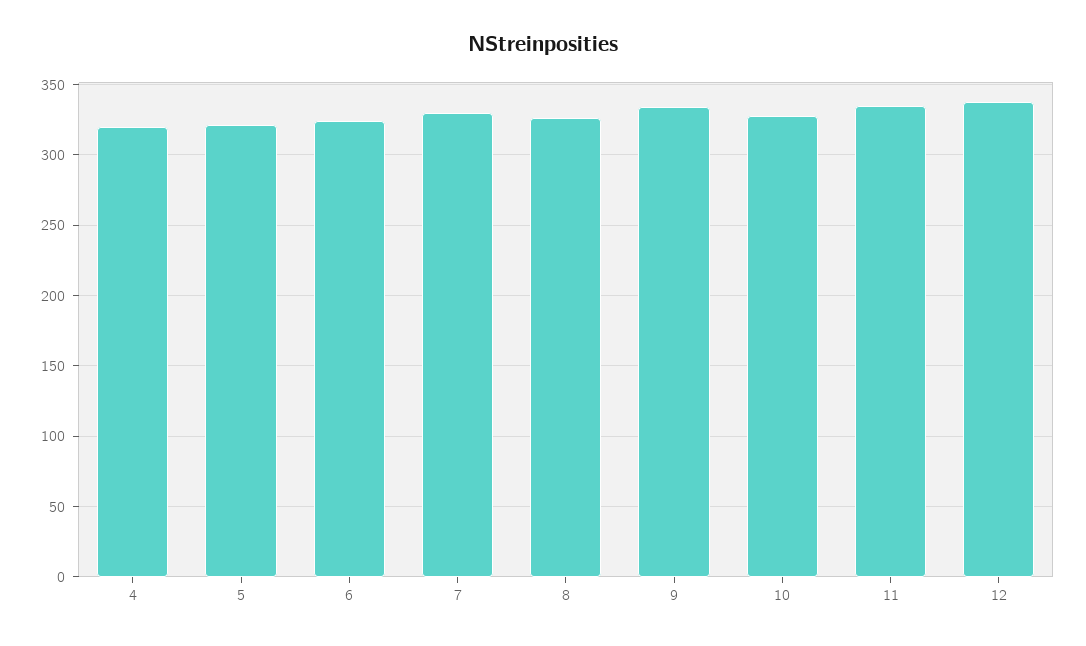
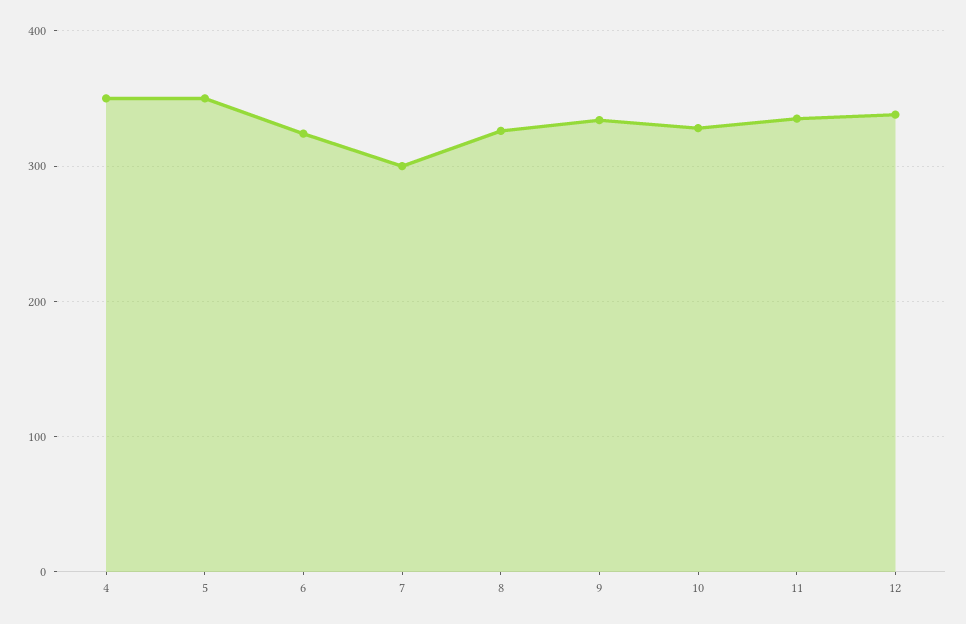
  {
-   "4": 320,
+   "4": 350,
-   "5": 320,
+   "5": 350,
    "6": 325,
-   "7": 330,
+   "7": 300,
    "8": 325,
    "9": 335,
    "10": 330,
    "11": 335,
    "12": 340
  }

